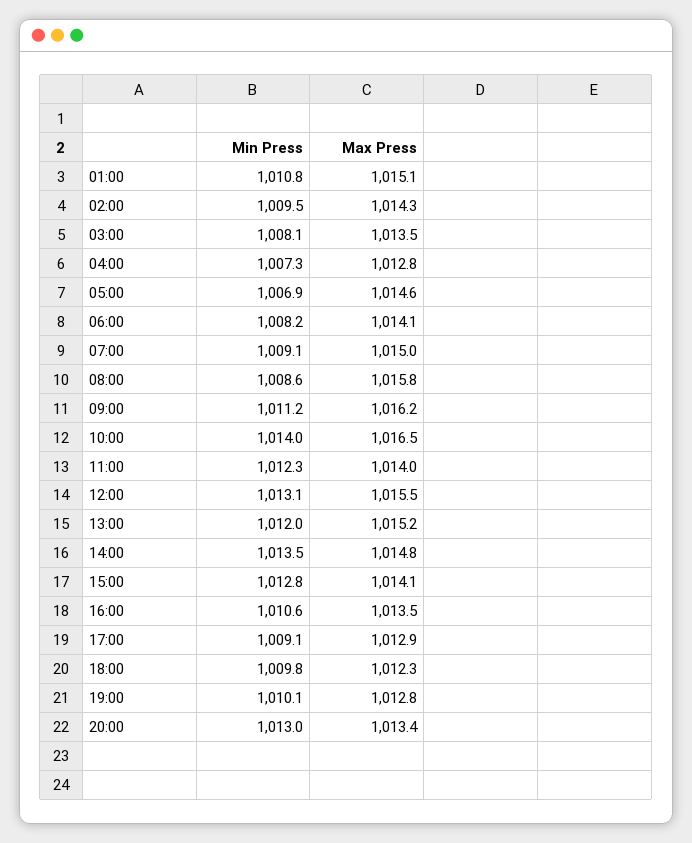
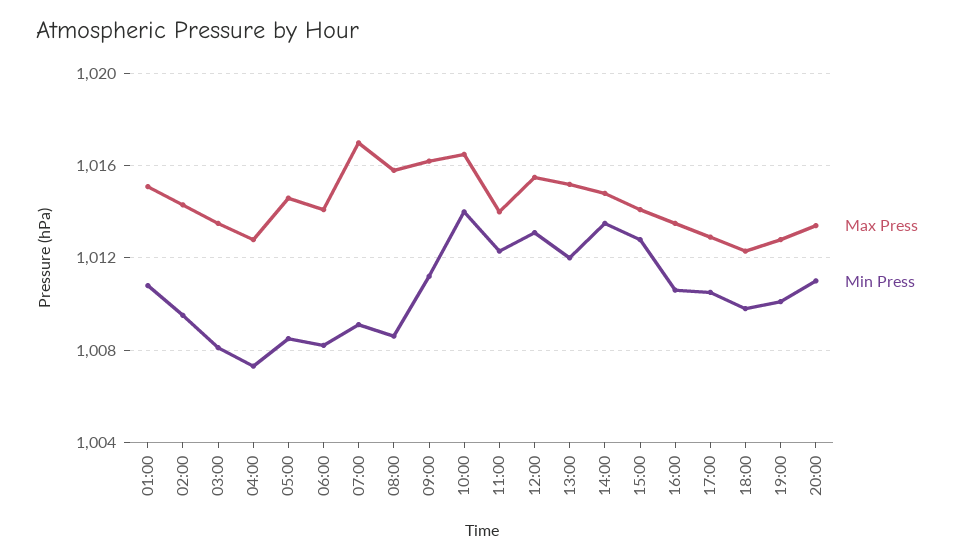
  {
    "Min Press": {
      "01:00": 1010.8,
      "02:00": 1009.5,
      "03:00": 1008.1,
      "04:00": 1007.3,
-     "05:00": 1006.9,
+     "05:00": 1008.5,
      "06:00": 1008.2,
      "07:00": 1009.1,
      "08:00": 1008.6,
      "09:00": 1011.2,
      "10:00": 1014,
      "11:00": 1012.3,
      "12:00": 1013.1,
      "13:00": 1012,
      "14:00": 1013.5,
      "15:00": 1012.8,
      "16:00": 1010.6,
-     "17:00": 1009.1,
+     "17:00": 1010.5,
      "18:00": 1009.8,
      "19:00": 1010.1,
-     "20:00": 1013
+     "20:00": 1011
    },
    "Max Press": {
      "01:00": 1015.1,
      "02:00": 1014.3,
      "03:00": 1013.5,
      "04:00": 1012.8,
      "05:00": 1014.6,
      "06:00": 1014.1,
-     "07:00": 1015,
+     "07:00": 1017,
      "08:00": 1015.8,
      "09:00": 1016.2,
      "10:00": 1016.5,
      "11:00": 1014,
      "12:00": 1015.5,
      "13:00": 1015.2,
      "14:00": 1014.8,
      "15:00": 1014.1,
      "16:00": 1013.5,
      "17:00": 1012.9,
      "18:00": 1012.3,
      "19:00": 1012.8,
      "20:00": 1013.4
    }
  }

